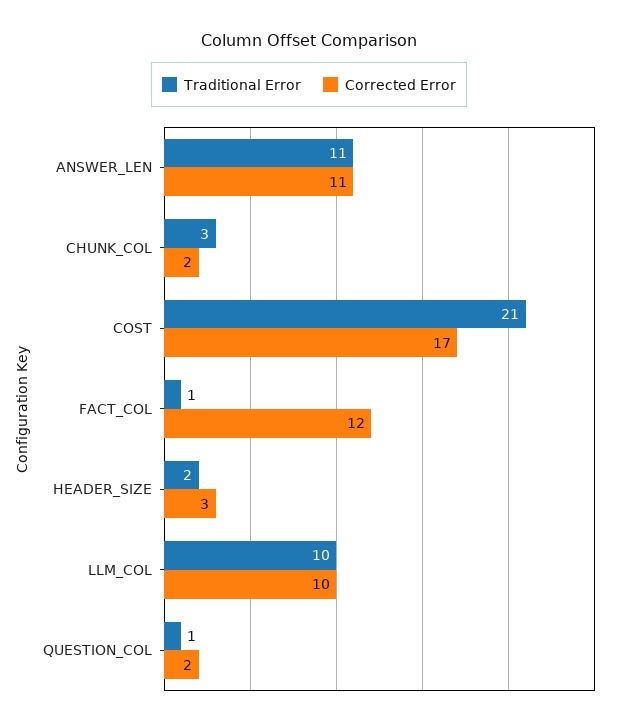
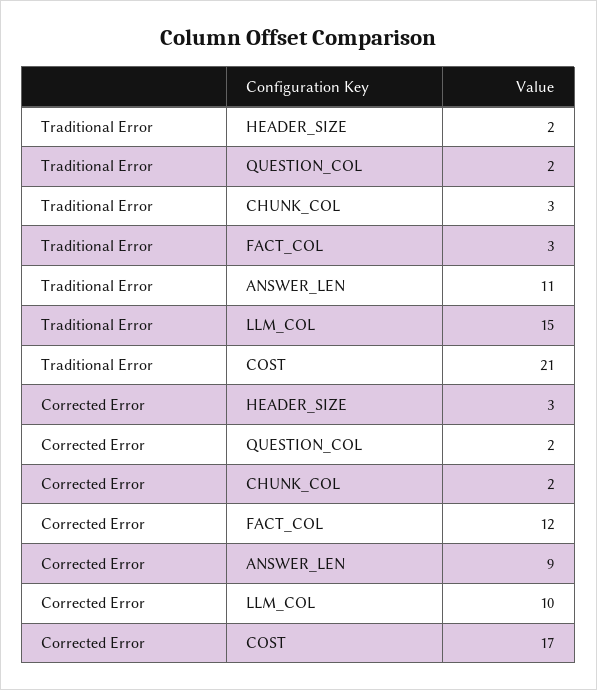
  {
    "Traditional Error": {
      "ANSWER_LEN": 11,
      "CHUNK_COL": 3,
      "COST": 21,
-     "FACT_COL": 1,
+     "FACT_COL": 3,
      "HEADER_SIZE": 2,
-     "LLM_COL": 10,
+     "LLM_COL": 15,
-     "QUESTION_COL": 1
+     "QUESTION_COL": 2
    },
    "Corrected Error": {
-     "ANSWER_LEN": 11,
+     "ANSWER_LEN": 9,
      "CHUNK_COL": 2,
      "COST": 17,
      "FACT_COL": 12,
      "HEADER_SIZE": 3,
      "LLM_COL": 10,
      "QUESTION_COL": 2
    }
  }

